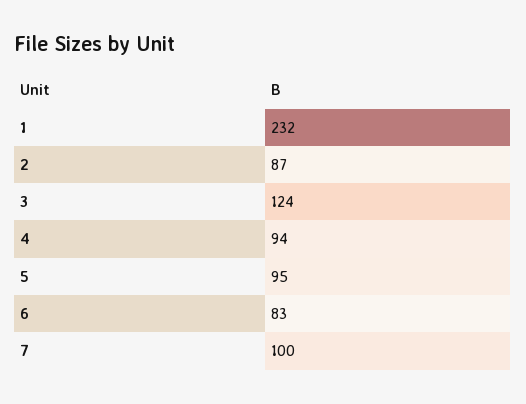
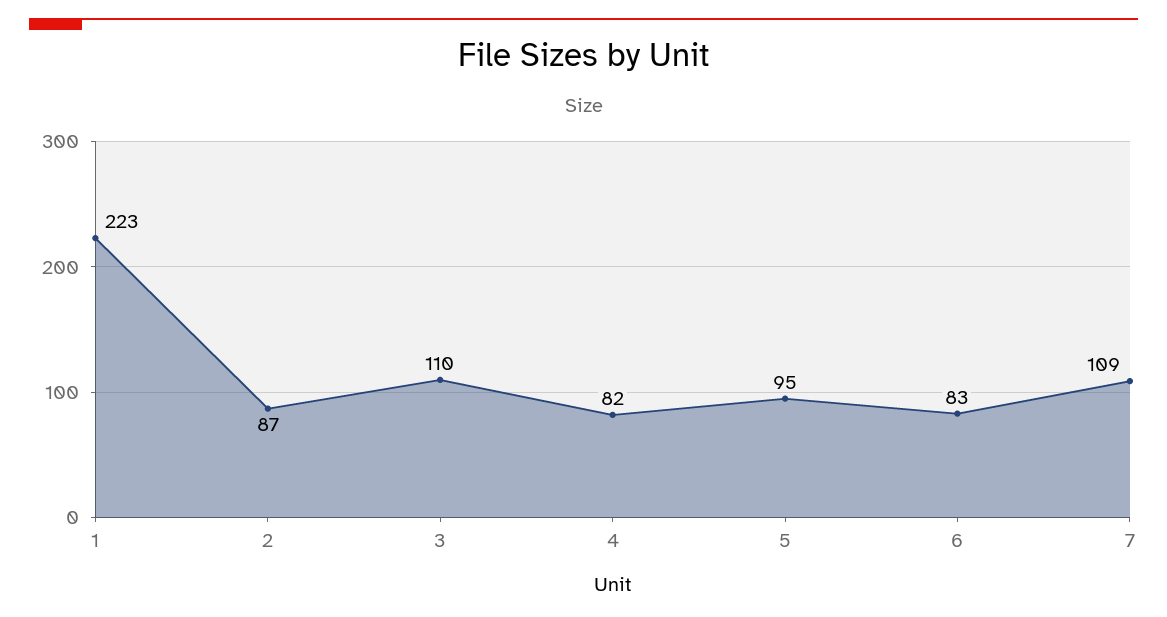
  {
-   "1": 232,
+   "1": 223,
    "2": 87,
-   "3": 124,
+   "3": 110,
-   "4": 94,
+   "4": 82,
    "5": 95,
    "6": 83,
-   "7": 100
+   "7": 109
  }

